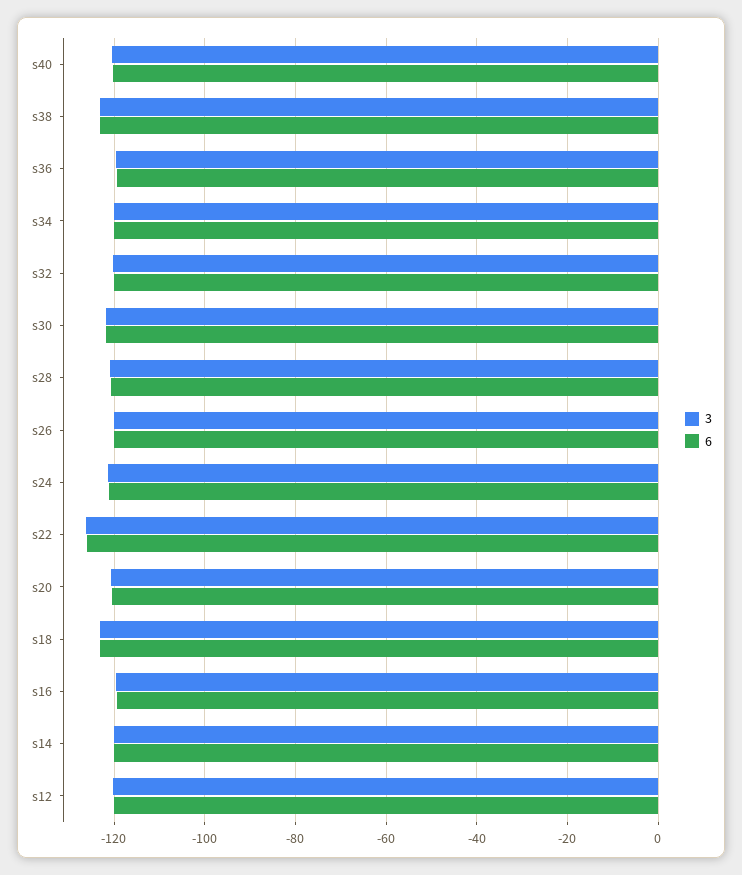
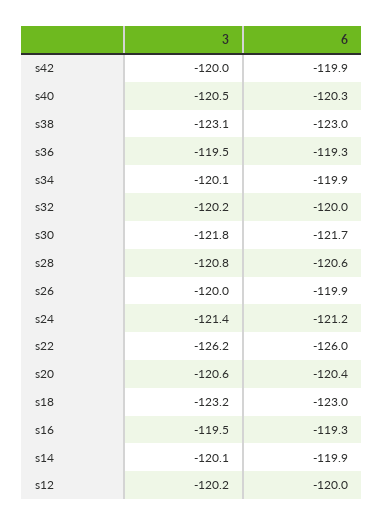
  {
    "3": {
      "s40": -120.5,
      "s38": -123.1,
      "s36": -119.5,
      "s34": -120.1,
      "s32": -120.2,
      "s30": -121.8,
      "s28": -120.8,
      "s26": -120,
      "s24": -121.4,
      "s22": -126.2,
      "s20": -120.6,
      "s18": -123.2,
      "s16": -119.5,
      "s14": -120.1,
-     "s12": -120.2
+     "s12": -120.2,
+     "s42": -120
    },
    "6": {
      "s40": -120.3,
      "s38": -123,
      "s36": -119.3,
      "s34": -119.9,
      "s32": -120,
      "s30": -121.7,
      "s28": -120.6,
      "s26": -119.9,
      "s24": -121.2,
      "s22": -126,
      "s20": -120.4,
      "s18": -123,
      "s16": -119.3,
      "s14": -119.9,
-     "s12": -120
+     "s12": -120,
+     "s42": -119.9
    }
  }

